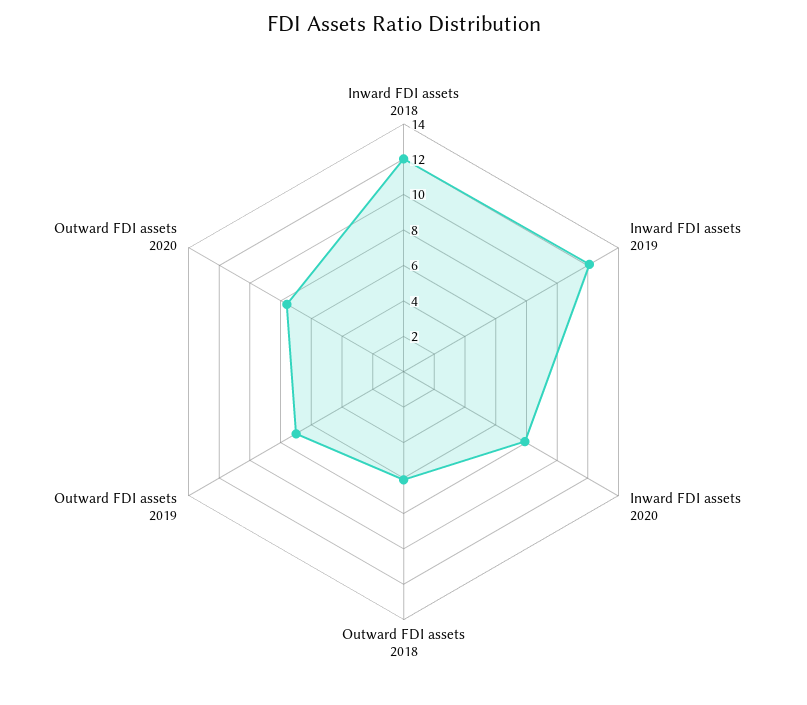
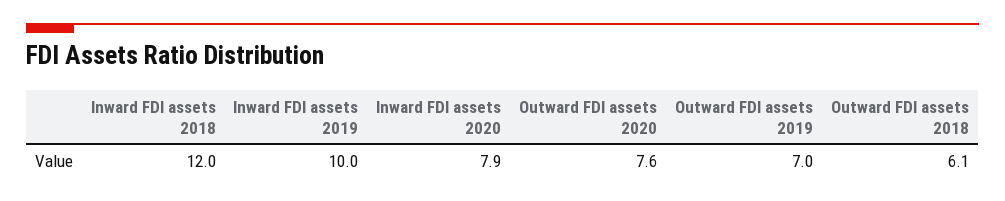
  {
    "Inward FDI assets 2018": 12,
-   "Inward FDI assets 2019": 12,
+   "Inward FDI assets 2019": 10,
    "Inward FDI assets 2020": 7.9,
    "Outward FDI assets 2018": 6.1,
    "Outward FDI assets 2019": 7,
    "Outward FDI assets 2020": 7.6
  }

